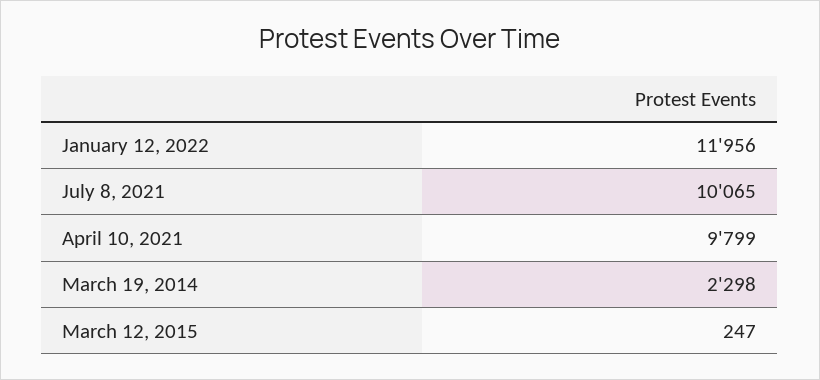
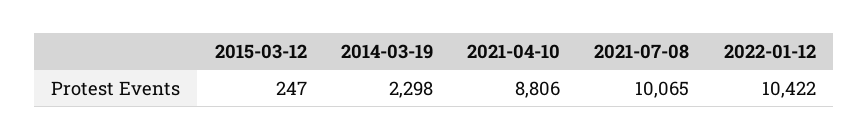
  {
-   "January 12, 2022": 11956,
+   "January 12, 2022": 10422,
    "July 8, 2021": 10065,
-   "April 10, 2021": 9799,
+   "April 10, 2021": 8806,
    "March 19, 2014": 2298,
    "March 12, 2015": 247
  }

